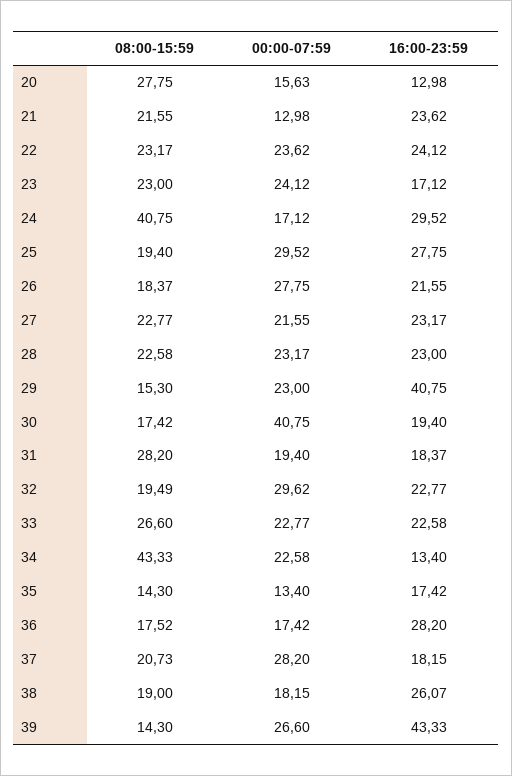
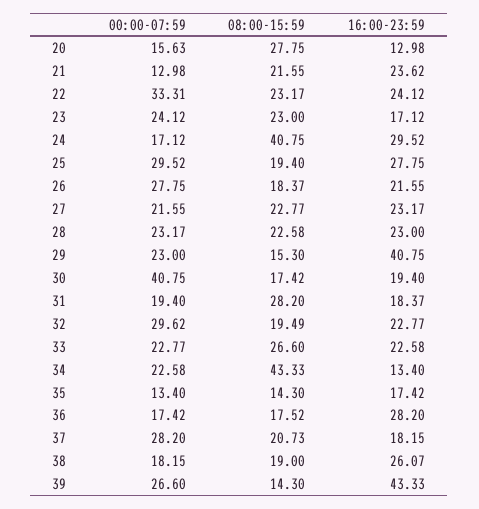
  {
    "08:00-15:59": {
      "20": 27.75,
      "21": 21.55,
      "22": 23.17,
      "23": 23,
      "24": 40.75,
      "25": 19.4,
      "26": 18.37,
      "27": 22.77,
      "28": 22.58,
      "29": 15.3,
      "30": 17.42,
      "31": 28.2,
      "32": 19.49,
      "33": 26.6,
      "34": 43.33,
      "35": 14.3,
      "36": 17.52,
      "37": 20.73,
      "38": 19,
      "39": 14.3
    },
    "00:00-07:59": {
      "20": 15.63,
      "21": 12.98,
-     "22": 23.62,
+     "22": 33.31,
      "23": 24.12,
      "24": 17.12,
      "25": 29.52,
      "26": 27.75,
      "27": 21.55,
      "28": 23.17,
      "29": 23,
      "30": 40.75,
      "31": 19.4,
      "32": 29.62,
      "33": 22.77,
      "34": 22.58,
      "35": 13.4,
      "36": 17.42,
      "37": 28.2,
      "38": 18.15,
      "39": 26.6
    },
    "16:00-23:59": {
      "20": 12.98,
      "21": 23.62,
      "22": 24.12,
      "23": 17.12,
      "24": 29.52,
      "25": 27.75,
      "26": 21.55,
      "27": 23.17,
      "28": 23,
      "29": 40.75,
      "30": 19.4,
      "31": 18.37,
      "32": 22.77,
      "33": 22.58,
      "34": 13.4,
      "35": 17.42,
      "36": 28.2,
      "37": 18.15,
      "38": 26.07,
      "39": 43.33
    }
  }

